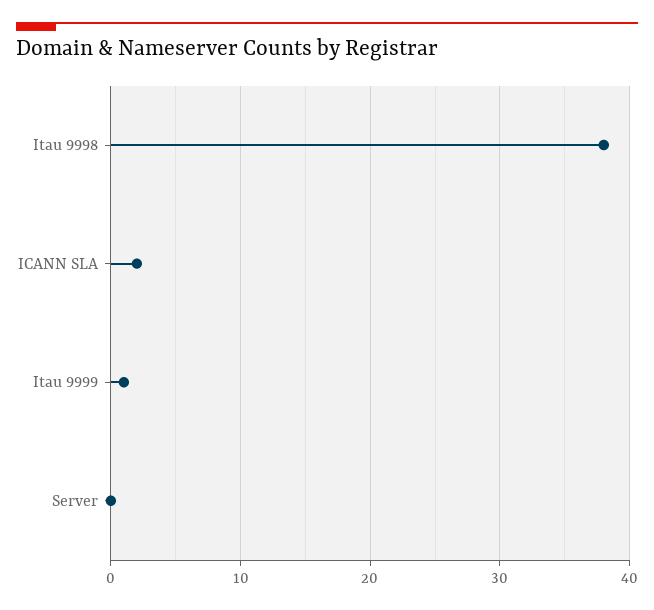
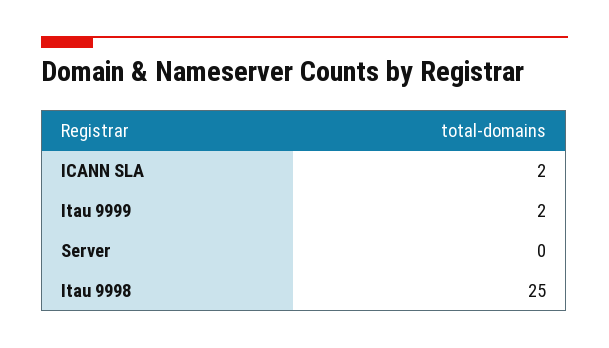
  {
-   "Itau 9998": 38,
+   "Itau 9998": 25,
    "ICANN SLA": 2,
-   "Itau 9999": 1,
+   "Itau 9999": 2,
    "Server": 0
  }

